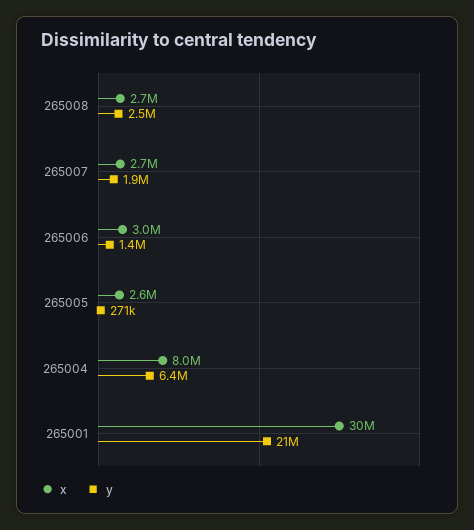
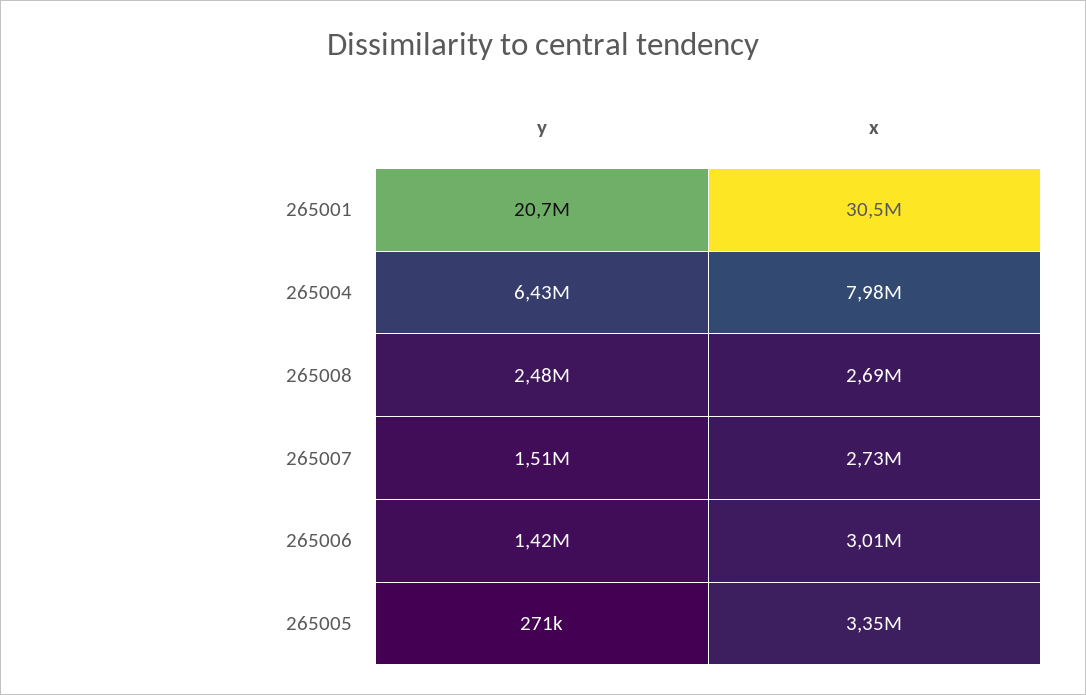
  {
    "x": {
      "265008": 2690000,
      "265007": 2730000,
      "265006": 3010000,
-     "265005": 2600000,
+     "265005": 3350000,
      "265004": 7980000,
      "265001": 30500000
    },
    "y": {
      "265008": 2480000,
-     "265007": 1900000,
+     "265007": 1510000,
      "265006": 1420000,
      "265005": 271000,
      "265004": 6430000,
      "265001": 20700000
    }
  }

